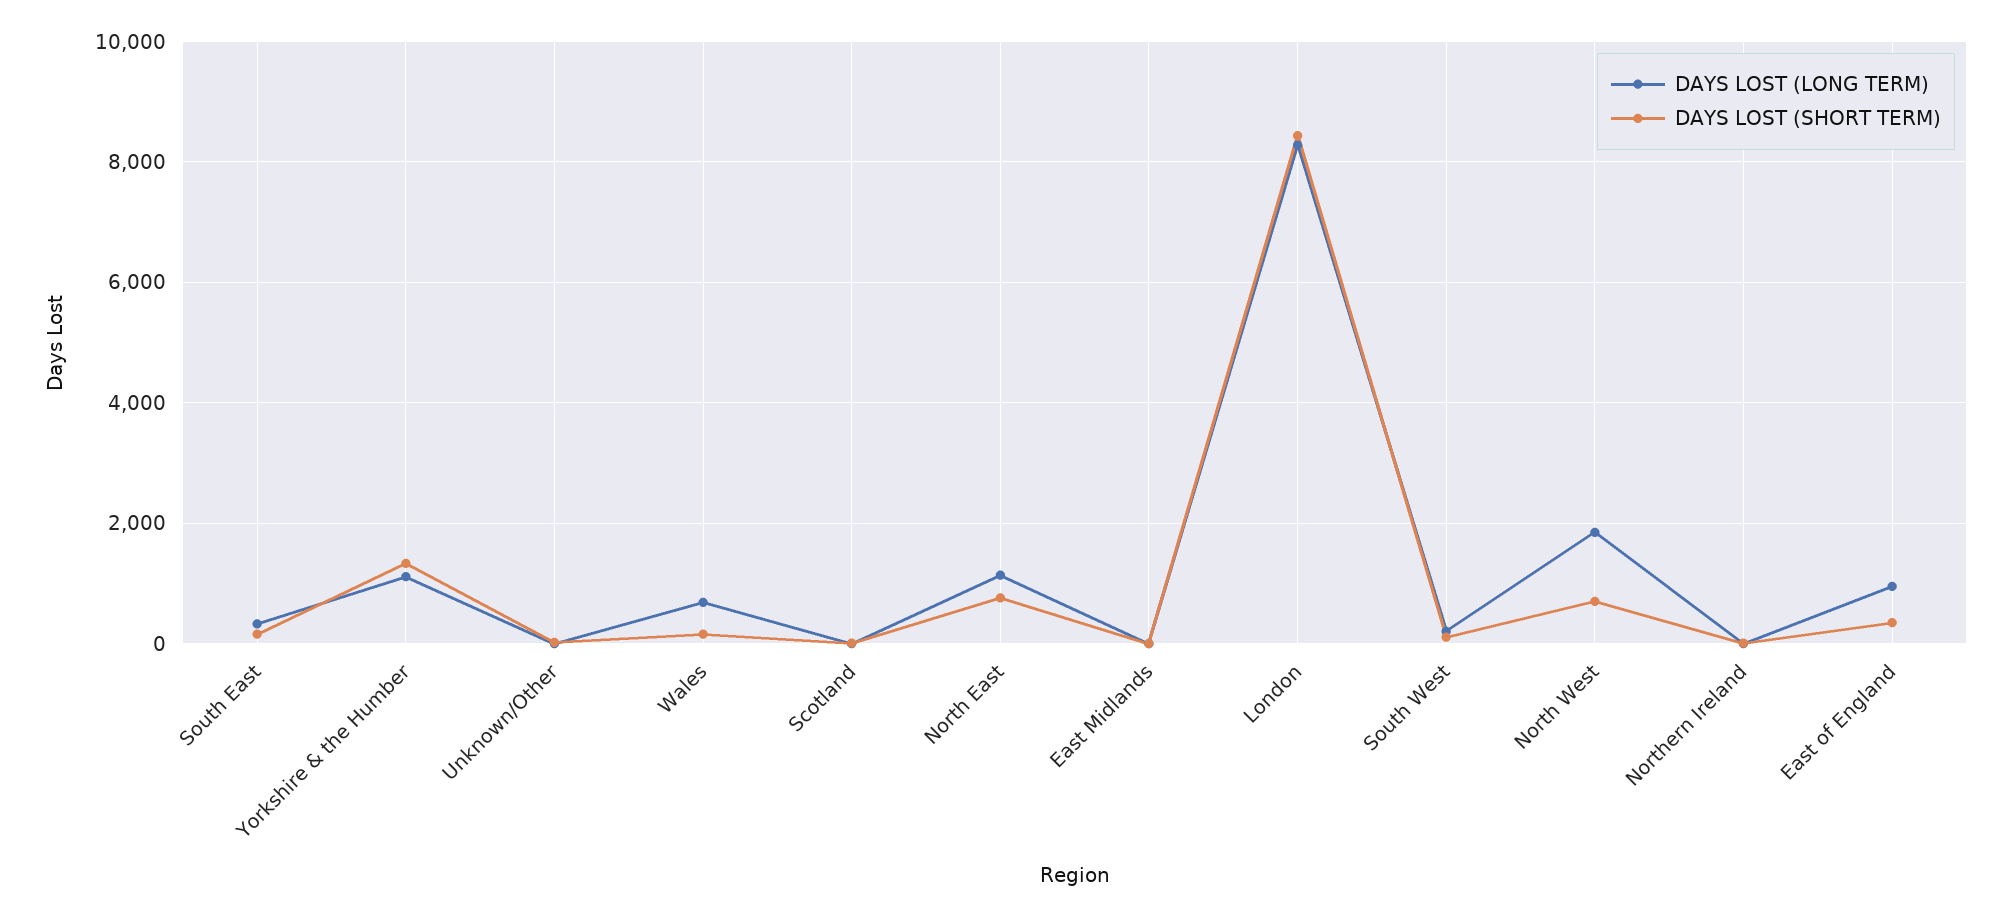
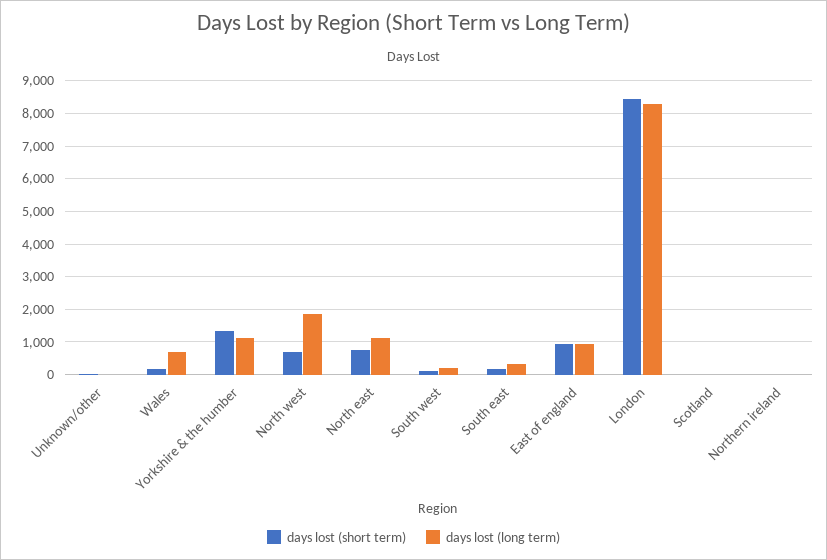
  {
    "DAYS LOST (LONG TERM)": {
      "South East": 400,
      "Yorkshire & the Humber": 1200,
      "Unknown/Other": 0,
      "Wales": 600,
      "Scotland": 0,
      "North East": 1200,
-     "East Midlands": 0,
      "London": 8200,
      "South West": 200,
      "North West": 1800,
      "Northern Ireland": 0,
      "East of England": 1000
    },
    "DAYS LOST (SHORT TERM)": {
      "South East": 200,
      "Yorkshire & the Humber": 1400,
      "Unknown/Other": 0,
      "Wales": 200,
      "Scotland": 0,
      "North East": 800,
-     "East Midlands": 0,
      "London": 8400,
      "South West": 200,
      "North West": 800,
      "Northern Ireland": 0,
-     "East of England": 400
+     "East of England": 1000
    }
  }

